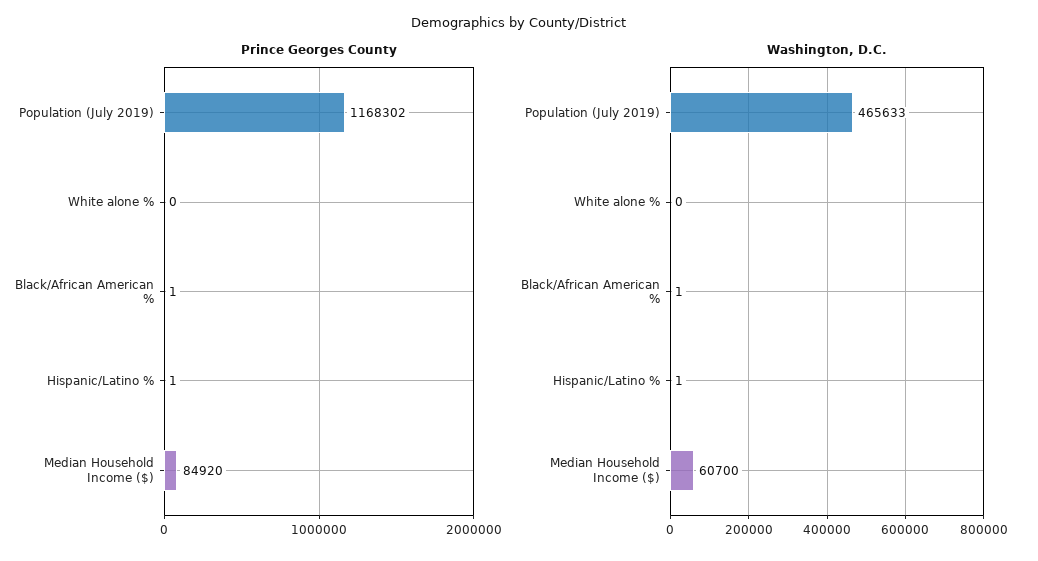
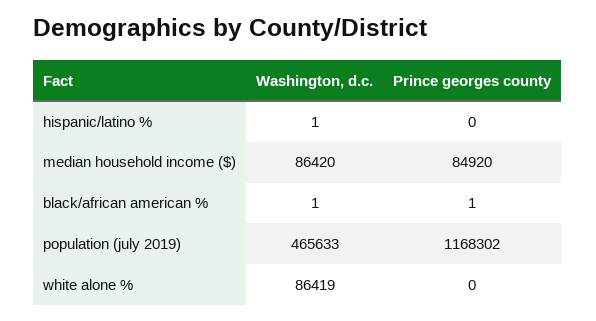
  {
    "Prince Georges County": {
      "Population (July 2019)": 1168302,
      "White alone %": 0,
      "Black/African American %": 1,
-     "Hispanic/Latino %": 1,
+     "Hispanic/Latino %": 0,
      "Median Household Income ($)": 84920
    },
    "Washington, D.C.": {
      "Population (July 2019)": 465633,
-     "White alone %": 0,
+     "White alone %": 86419,
      "Black/African American %": 1,
      "Hispanic/Latino %": 1,
-     "Median Household Income ($)": 60700
+     "Median Household Income ($)": 86420
    }
  }

